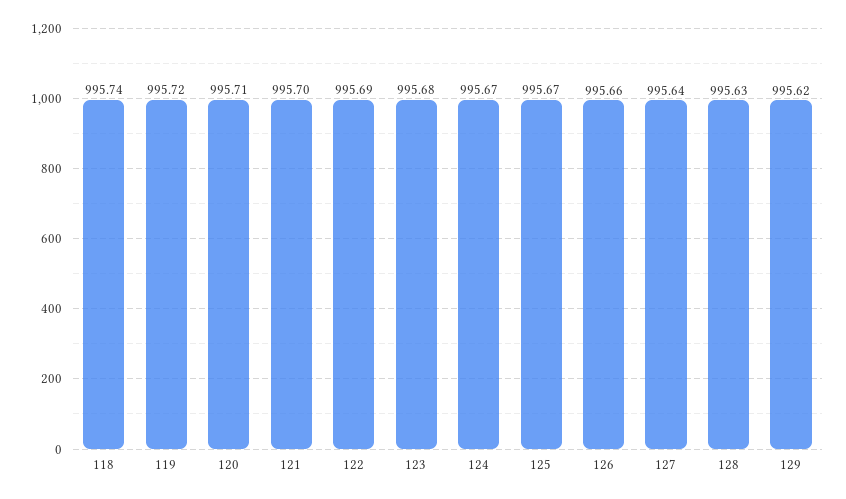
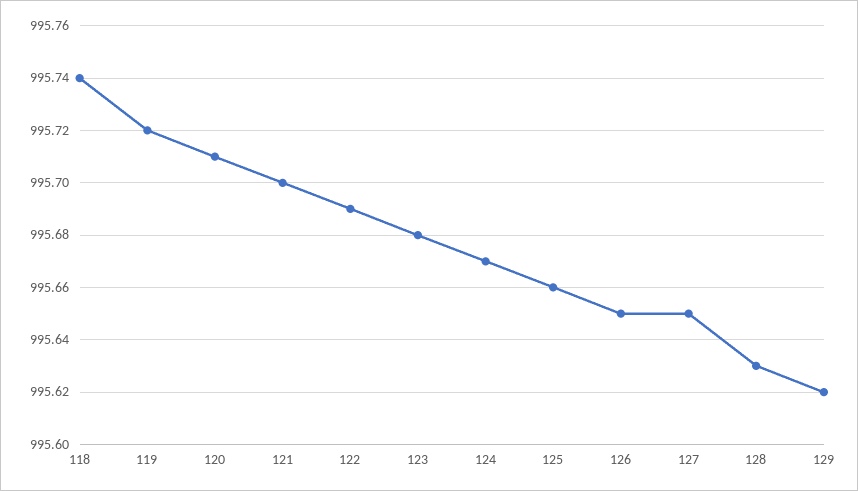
  {
    "118": 995.74,
    "119": 995.72,
    "120": 995.71,
    "121": 995.7,
    "122": 995.69,
    "123": 995.68,
    "124": 995.67,
-   "125": 995.67,
+   "125": 995.66,
-   "126": 995.66,
+   "126": 995.65,
-   "127": 995.64,
+   "127": 995.65,
    "128": 995.63,
    "129": 995.62
  }

